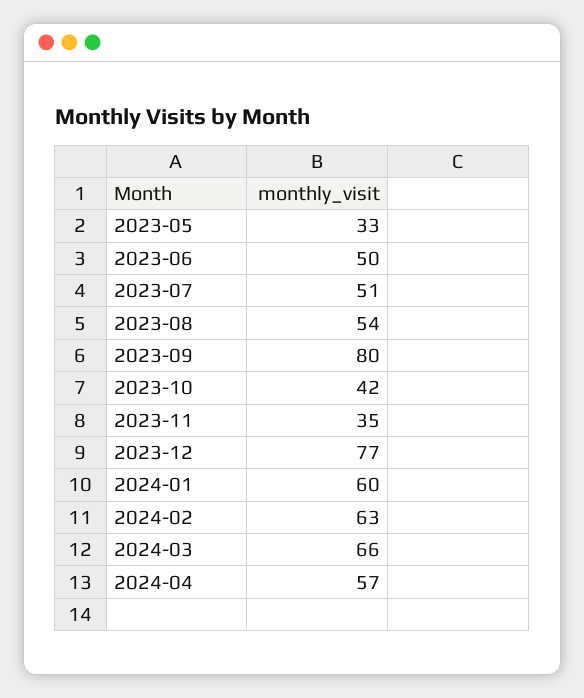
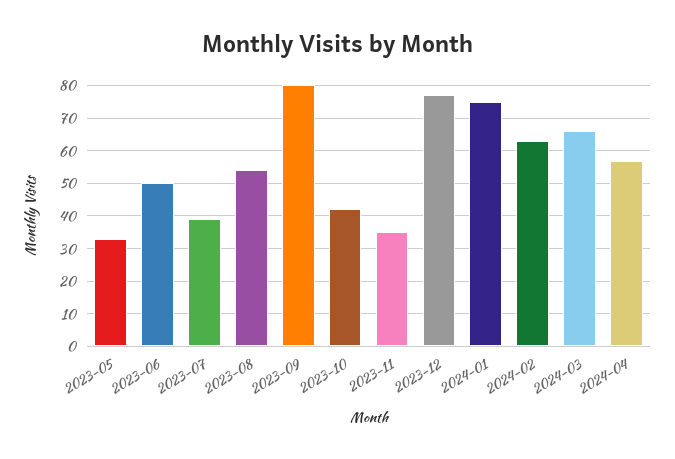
  {
    "2023-05": 33,
    "2023-06": 50,
-   "2023-07": 51,
+   "2023-07": 40,
    "2023-08": 54,
    "2023-09": 80,
    "2023-10": 42,
    "2023-11": 35,
    "2023-12": 77,
-   "2024-01": 60,
+   "2024-01": 75,
    "2024-02": 63,
    "2024-03": 66,
    "2024-04": 57
  }

